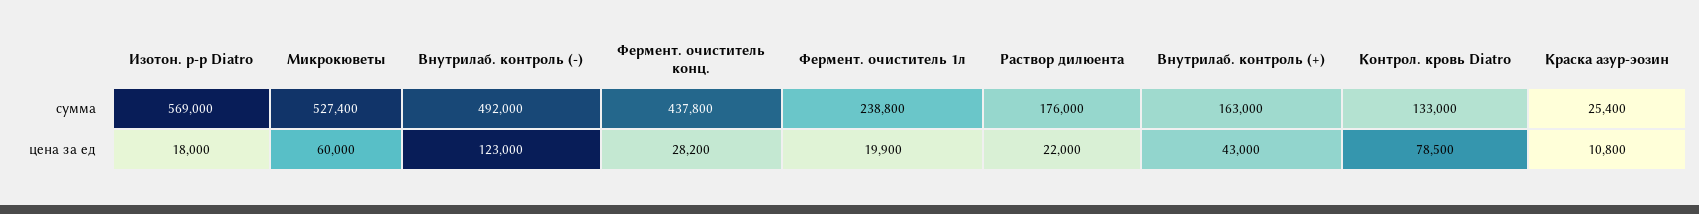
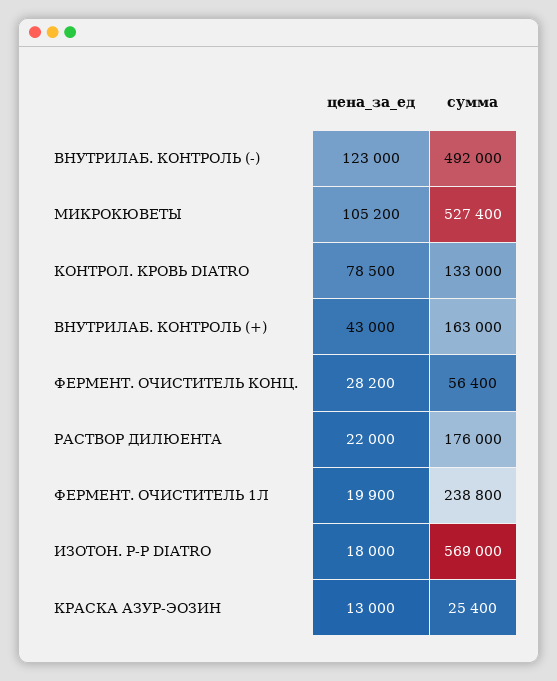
  {
    "Изотон. р-р Diatro": {
      "сумма": 569000,
      "цена за ед": 18000
    },
    "Микрокюветы": {
      "сумма": 527400,
-     "цена за ед": 60000
+     "цена за ед": 105200
    },
    "Внутрилаб. контроль (-)": {
      "сумма": 492000,
      "цена за ед": 123000
    },
    "Фермент. очиститель конц.": {
-     "сумма": 437800,
+     "сумма": 56400,
      "цена за ед": 28200
    },
    "Фермент. очиститель 1л": {
      "сумма": 238800,
      "цена за ед": 19900
    },
    "Раствор дилюента": {
      "сумма": 176000,
      "цена за ед": 22000
    },
    "Внутрилаб. контроль (+)": {
      "сумма": 163000,
      "цена за ед": 43000
    },
    "Контрол. кровь Diatro": {
      "сумма": 133000,
      "цена за ед": 78500
    },
    "Краска азур-эозин": {
      "сумма": 25400,
-     "цена за ед": 10800
+     "цена за ед": 13000
    }
  }

